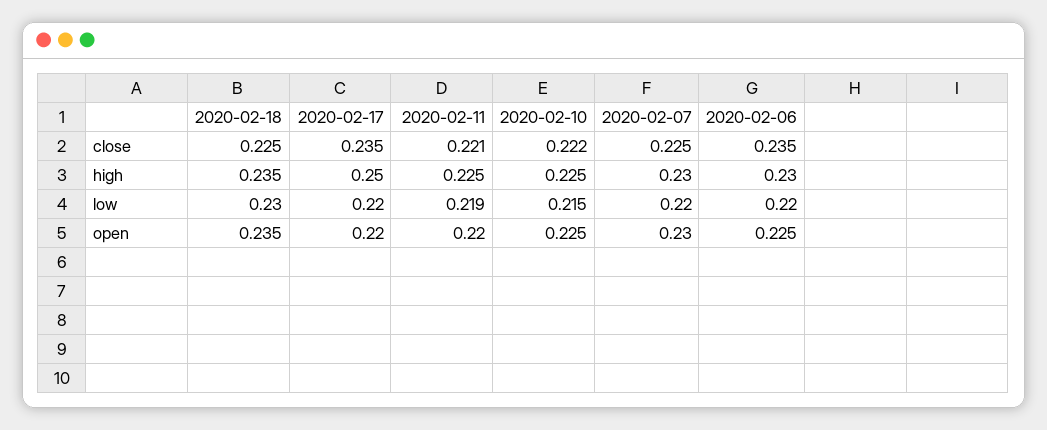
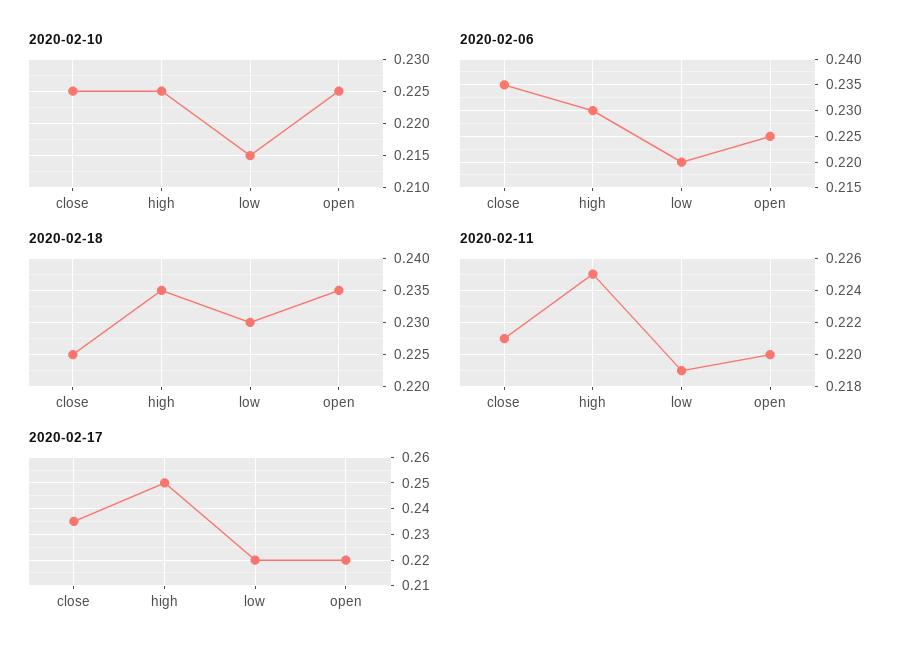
  {
    "2020-02-18": {
      "close": 0.225,
      "high": 0.235,
      "low": 0.23,
      "open": 0.235
    },
    "2020-02-17": {
      "close": 0.235,
      "high": 0.25,
      "low": 0.22,
      "open": 0.22
    },
    "2020-02-11": {
      "close": 0.221,
      "high": 0.225,
      "low": 0.219,
      "open": 0.22
    },
    "2020-02-10": {
-     "close": 0.222,
+     "close": 0.225,
      "high": 0.225,
      "low": 0.215,
      "open": 0.225
    },
-   "2020-02-07": {
-     "close": 0.225,
-     "high": 0.23,
-     "low": 0.22,
-     "open": 0.23
-   },
    "2020-02-06": {
      "close": 0.235,
      "high": 0.23,
      "low": 0.22,
      "open": 0.225
    }
  }

